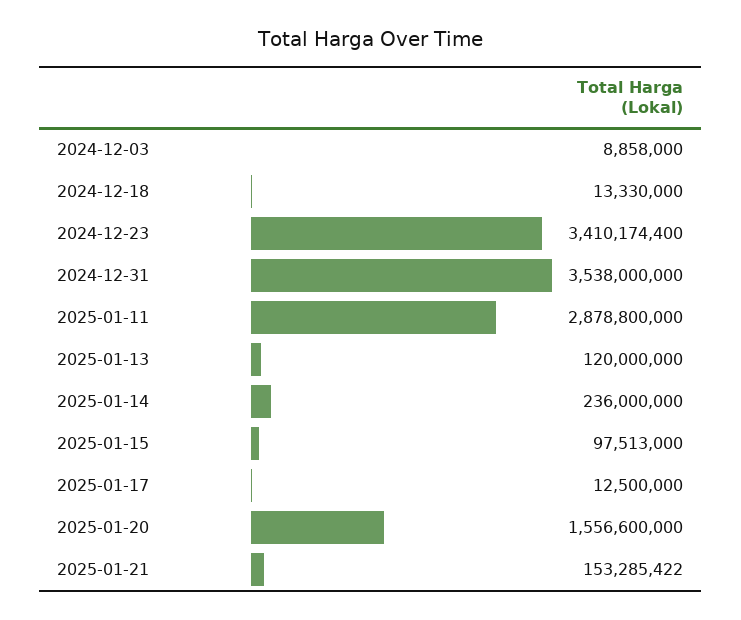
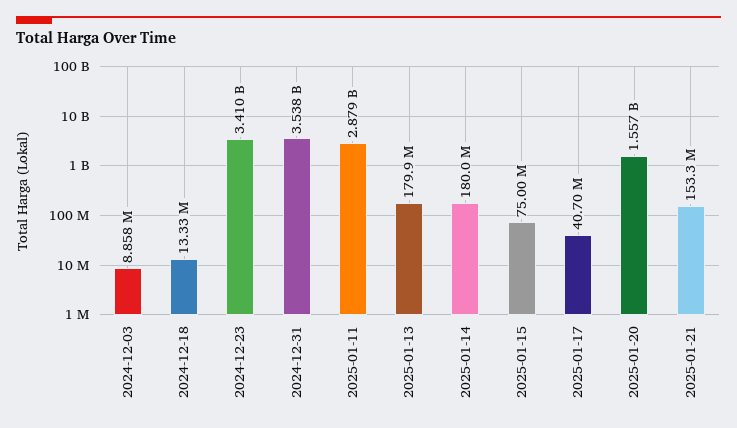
  {
    "2024-12-03": 8858000,
    "2024-12-18": 13330000,
    "2024-12-23": 3410174400,
    "2024-12-31": 3538000000,
    "2025-01-11": 2878800000,
-   "2025-01-13": 120000000,
+   "2025-01-13": 179900000,
-   "2025-01-14": 236000000,
+   "2025-01-14": 180000000,
-   "2025-01-15": 97513000,
+   "2025-01-15": 75000000,
-   "2025-01-17": 12500000,
+   "2025-01-17": 40700000,
    "2025-01-20": 1556600000,
    "2025-01-21": 153285422
  }

